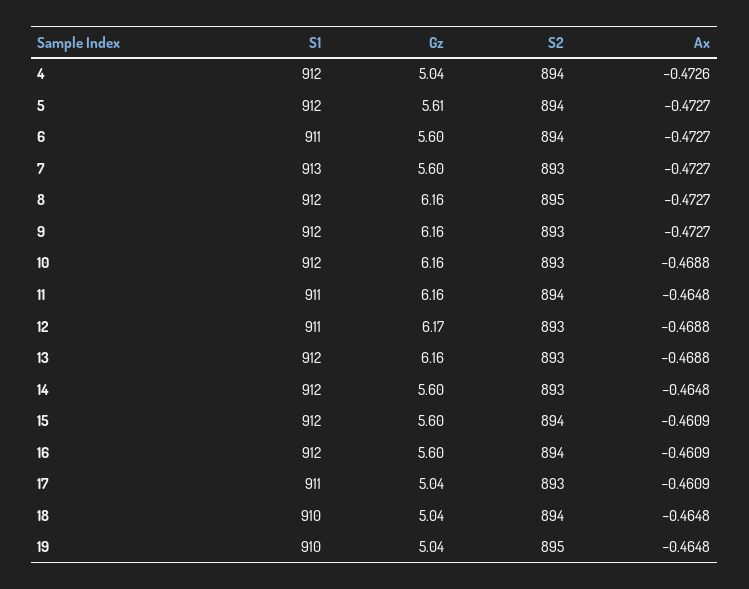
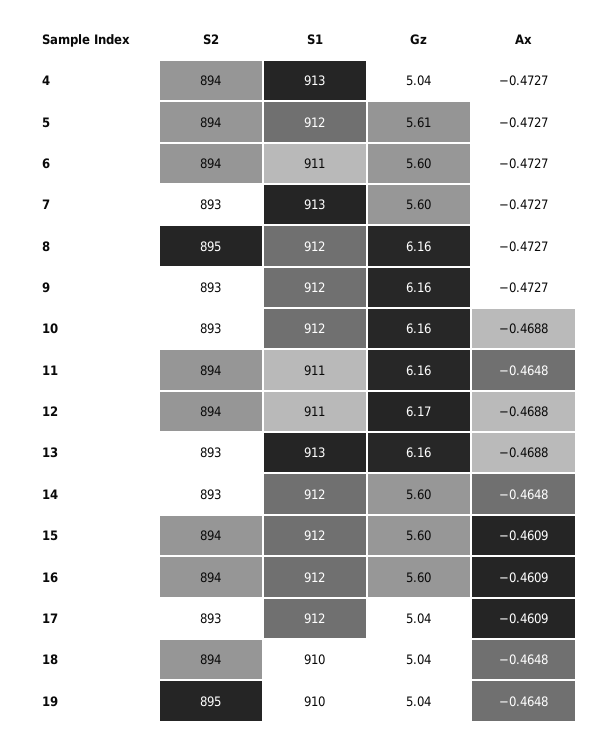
  {
    "S1": {
-     "4": 912,
+     "4": 913,
      "5": 912,
      "6": 911,
      "7": 913,
      "8": 912,
      "9": 912,
      "10": 912,
      "11": 911,
      "12": 911,
-     "13": 912,
+     "13": 913,
      "14": 912,
      "15": 912,
      "16": 912,
-     "17": 911,
+     "17": 912,
      "18": 910,
      "19": 910
    },
    "Gz": {
      "4": 5.04,
      "5": 5.61,
      "6": 5.6,
      "7": 5.6,
      "8": 6.16,
      "9": 6.16,
      "10": 6.16,
      "11": 6.16,
      "12": 6.17,
      "13": 6.16,
      "14": 5.6,
      "15": 5.6,
      "16": 5.6,
      "17": 5.04,
      "18": 5.04,
      "19": 5.04
    },
    "S2": {
      "4": 894,
      "5": 894,
      "6": 894,
      "7": 893,
      "8": 895,
      "9": 893,
      "10": 893,
      "11": 894,
-     "12": 893,
+     "12": 894,
      "13": 893,
      "14": 893,
      "15": 894,
      "16": 894,
      "17": 893,
      "18": 894,
      "19": 895
    },
    "Ax": {
-     "4": -0.4726,
+     "4": -0.4727,
      "5": -0.4727,
      "6": -0.4727,
      "7": -0.4727,
      "8": -0.4727,
      "9": -0.4727,
      "10": -0.4688,
      "11": -0.4648,
      "12": -0.4688,
      "13": -0.4688,
      "14": -0.4648,
      "15": -0.4609,
      "16": -0.4609,
      "17": -0.4609,
      "18": -0.4648,
      "19": -0.4648
    }
  }

